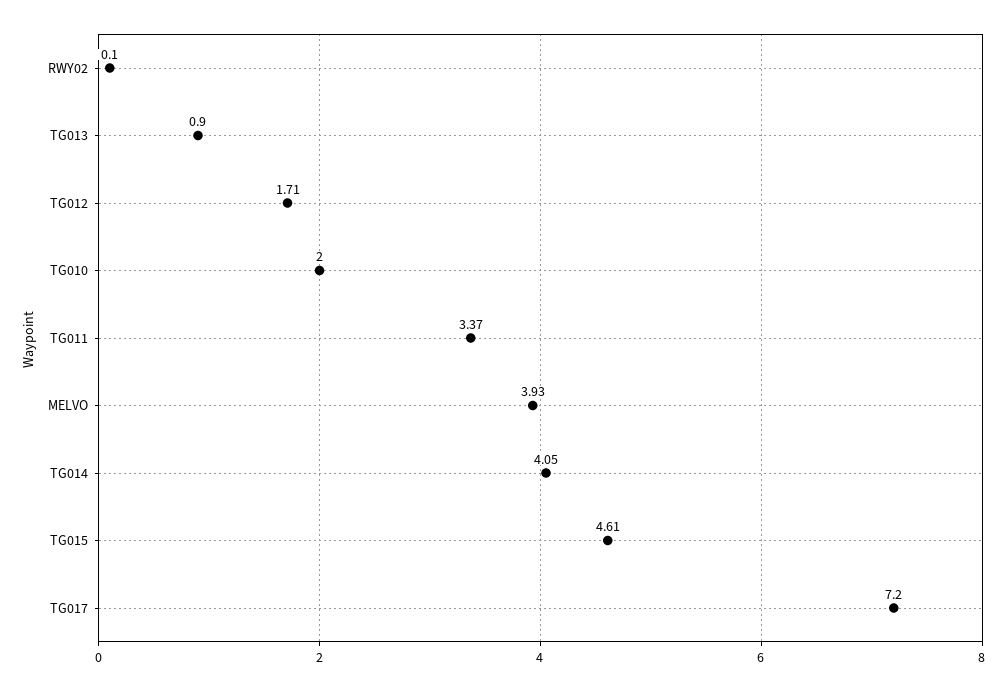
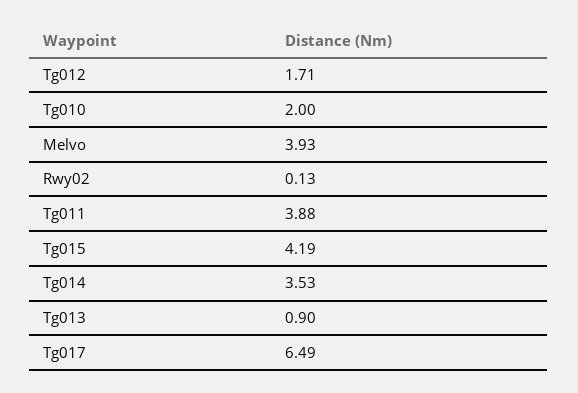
  {
-   "RWY02": 0.1,
+   "RWY02": 0.13,
    "TG013": 0.9,
    "TG012": 1.71,
    "TG010": 2,
-   "TG011": 3.37,
+   "TG011": 3.88,
    "MELVO": 3.93,
-   "TG014": 4.05,
+   "TG014": 3.53,
-   "TG015": 4.61,
+   "TG015": 4.19,
-   "TG017": 7.2
+   "TG017": 6.49
  }

